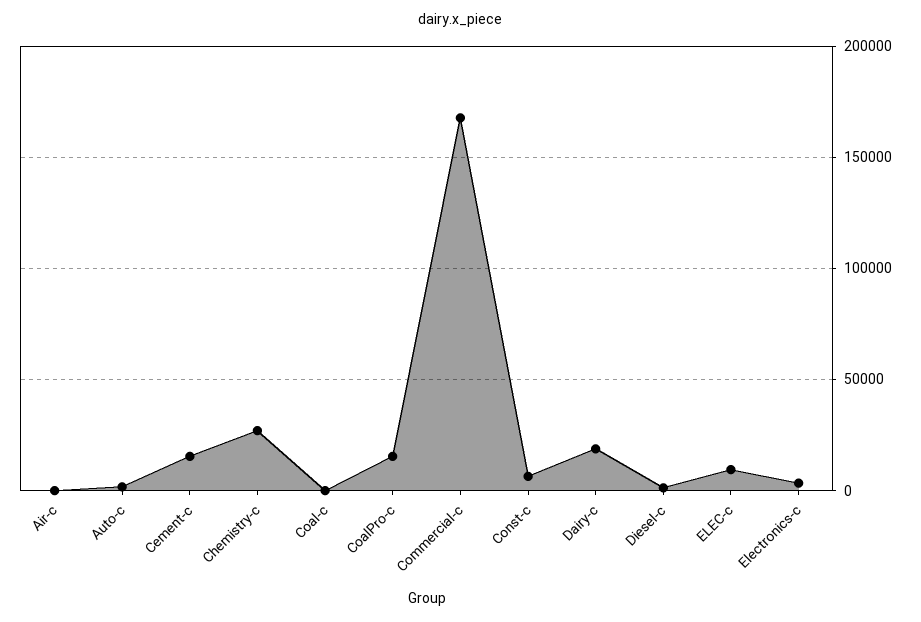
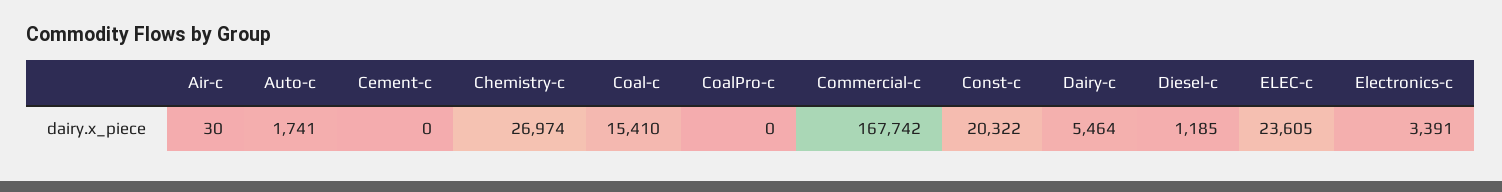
  {
    "Air-c": 30,
    "Auto-c": 1741,
-   "Cement-c": 15000,
+   "Cement-c": 0,
    "Chemistry-c": 26974,
-   "Coal-c": 0,
+   "Coal-c": 15410,
-   "CoalPro-c": 15000,
+   "CoalPro-c": 0,
    "Commercial-c": 167742,
-   "Const-c": 5000,
+   "Const-c": 20322,
-   "Dairy-c": 20000,
+   "Dairy-c": 5464,
    "Diesel-c": 1185,
-   "ELEC-c": 10000,
+   "ELEC-c": 23605,
    "Electronics-c": 3391
  }

